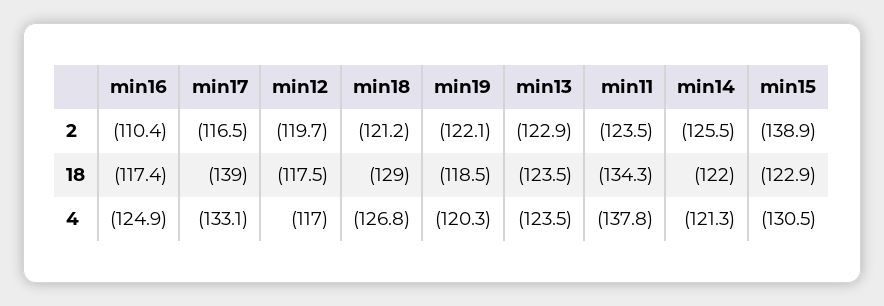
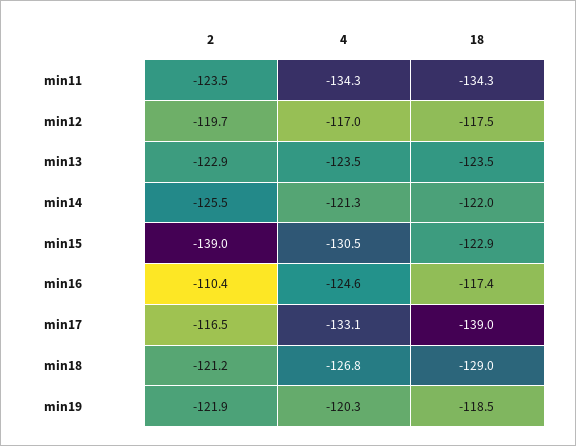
  {
    "min16": {
      "2": -110.4,
      "18": -117.4,
-     "4": -124.9
+     "4": -124.6
    },
    "min17": {
      "2": -116.5,
      "18": -139,
      "4": -133.1
    },
    "min12": {
      "2": -119.7,
      "18": -117.5,
      "4": -117
    },
    "min18": {
      "2": -121.2,
      "18": -129,
      "4": -126.8
    },
    "min19": {
-     "2": -122.1,
+     "2": -121.9,
      "18": -118.5,
      "4": -120.3
    },
    "min13": {
      "2": -122.9,
      "18": -123.5,
      "4": -123.5
    },
    "min11": {
      "2": -123.5,
      "18": -134.3,
-     "4": -137.8
+     "4": -134.3
    },
    "min14": {
      "2": -125.5,
      "18": -122,
      "4": -121.3
    },
    "min15": {
-     "2": -138.9,
+     "2": -139,
      "18": -122.9,
      "4": -130.5
    }
  }

